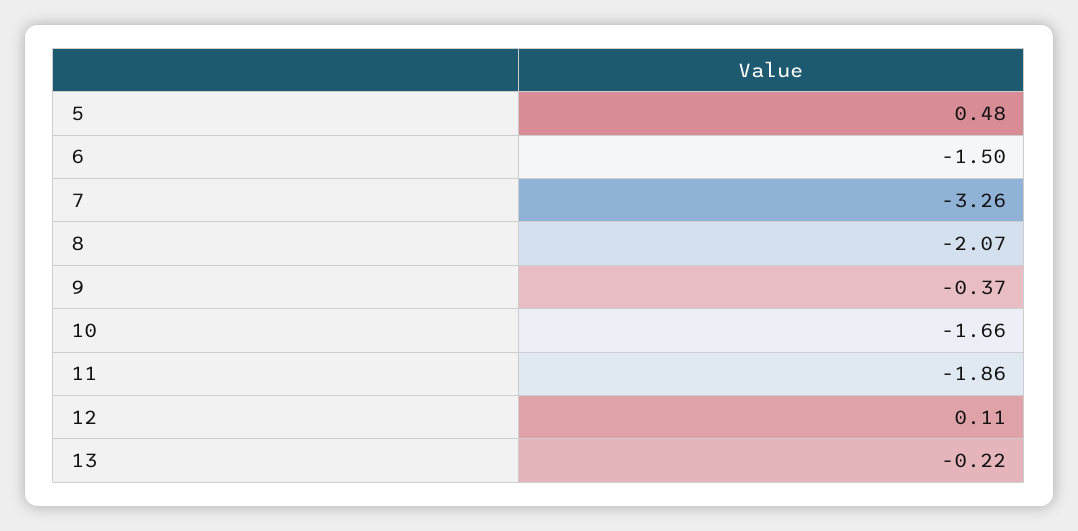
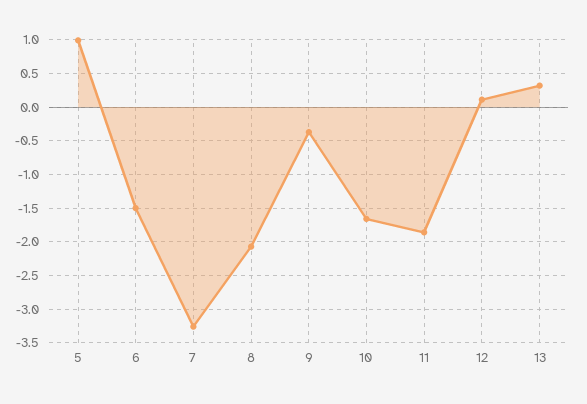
  {
-   "5": 0.48,
+   "5": 1,
    "6": -1.5,
    "7": -3.26,
    "8": -2.07,
    "9": -0.37,
    "10": -1.66,
    "11": -1.86,
    "12": 0.11,
-   "13": -0.22
+   "13": 0.3
  }

